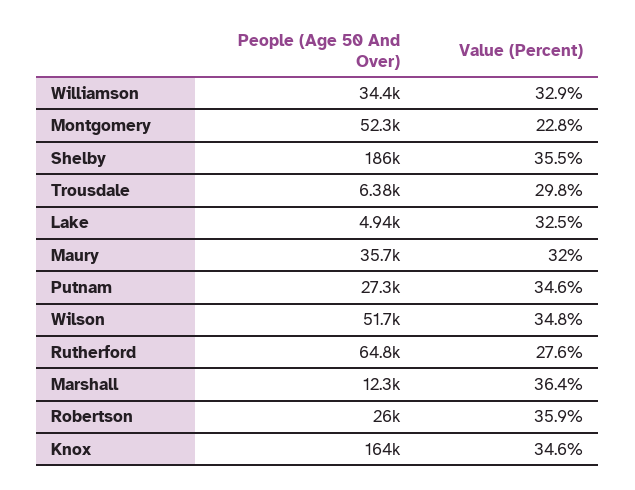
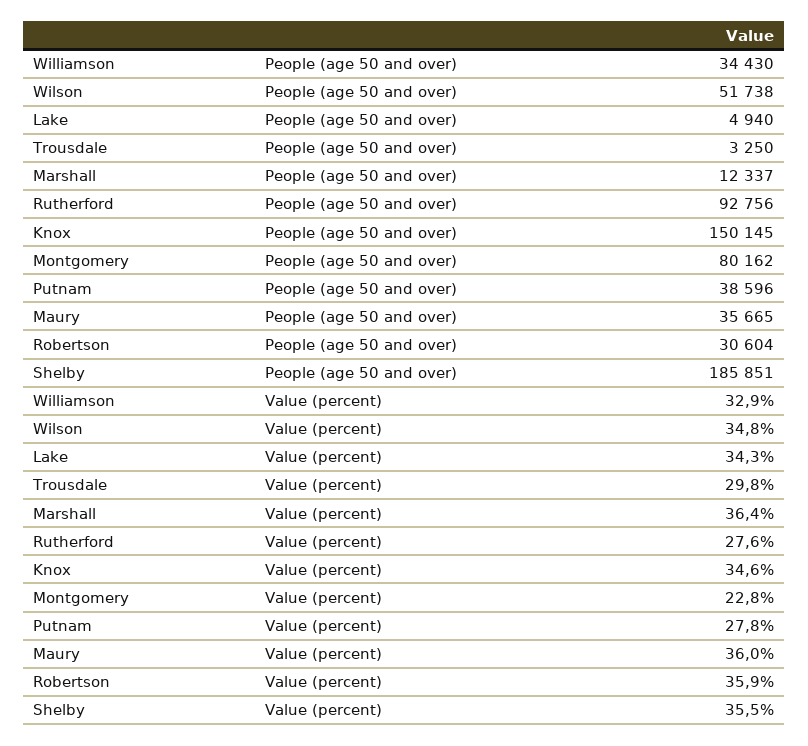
  {
    "People (Age 50 And Over)": {
      "Williamson": 34430,
-     "Montgomery": 52300,
+     "Montgomery": 80162,
      "Shelby": 185851,
-     "Trousdale": 6380,
+     "Trousdale": 3250,
      "Lake": 4940,
      "Maury": 35665,
-     "Putnam": 27300,
+     "Putnam": 38596,
      "Wilson": 51738,
-     "Rutherford": 64800,
+     "Rutherford": 92756,
      "Marshall": 12337,
-     "Robertson": 26000,
+     "Robertson": 30604,
-     "Knox": 164000
+     "Knox": 150145
    },
    "Value (Percent)": {
      "Williamson": 32.9,
      "Montgomery": 22.8,
      "Shelby": 35.5,
      "Trousdale": 29.8,
-     "Lake": 32.5,
+     "Lake": 34.3,
-     "Maury": 32,
+     "Maury": 36,
-     "Putnam": 34.6,
+     "Putnam": 27.8,
      "Wilson": 34.8,
      "Rutherford": 27.6,
      "Marshall": 36.4,
      "Robertson": 35.9,
      "Knox": 34.6
    }
  }

